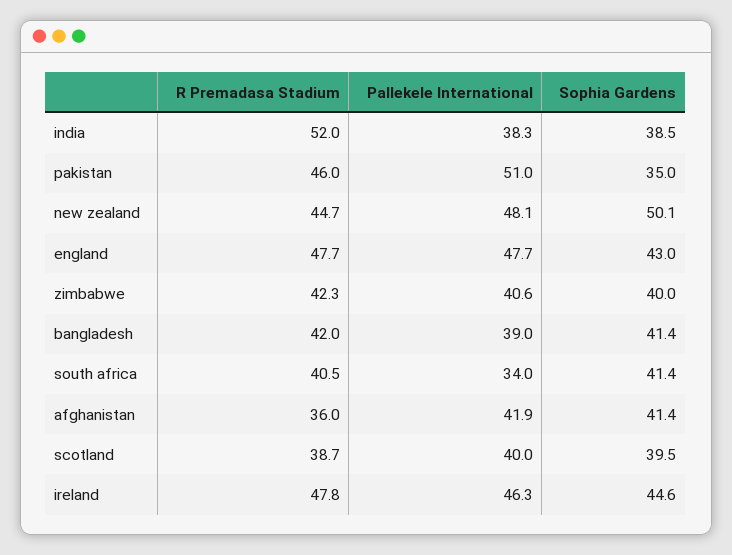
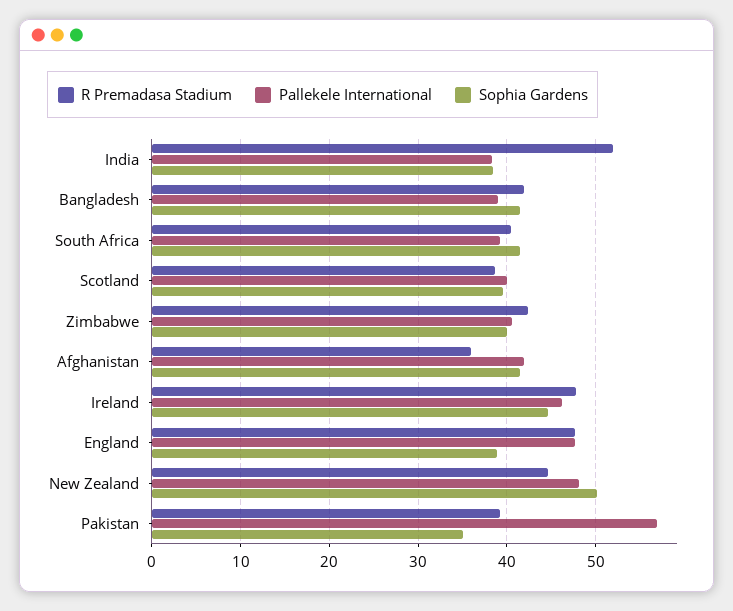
  {
    "R Premadasa Stadium": {
      "india": 52,
-     "pakistan": 46,
+     "pakistan": 39,
      "new zealand": 44.7,
      "england": 47.7,
      "zimbabwe": 42.3,
      "bangladesh": 42,
      "south africa": 40.5,
      "afghanistan": 36,
      "scotland": 38.7,
      "ireland": 47.8
    },
    "Pallekele International": {
      "india": 38.3,
-     "pakistan": 51,
+     "pakistan": 57,
      "new zealand": 48.1,
      "england": 47.7,
      "zimbabwe": 40.6,
      "bangladesh": 39,
-     "south africa": 34,
+     "south africa": 39,
      "afghanistan": 41.9,
      "scotland": 40,
      "ireland": 46.3
    },
    "Sophia Gardens": {
      "india": 38.5,
      "pakistan": 35,
      "new zealand": 50.1,
-     "england": 43,
+     "england": 39,
      "zimbabwe": 40,
      "bangladesh": 41.4,
      "south africa": 41.4,
      "afghanistan": 41.4,
      "scotland": 39.5,
      "ireland": 44.6
    }
  }

